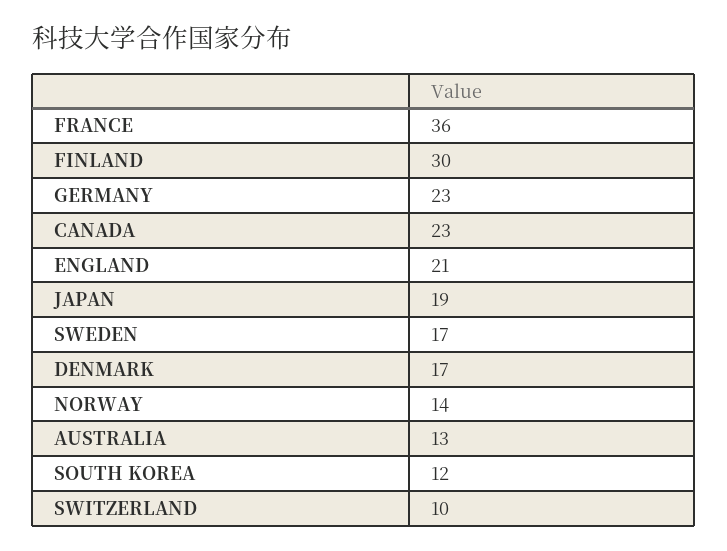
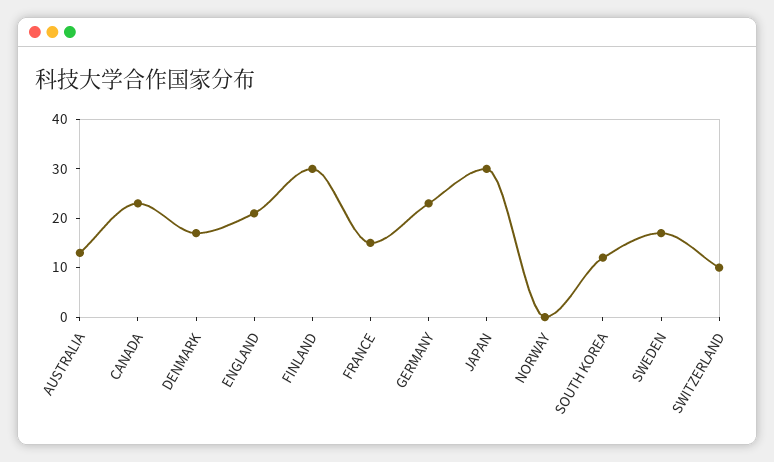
  {
-   "FRANCE": 36,
+   "FRANCE": 15,
    "FINLAND": 30,
    "GERMANY": 23,
    "CANADA": 23,
    "ENGLAND": 21,
-   "JAPAN": 19,
+   "JAPAN": 30,
    "SWEDEN": 17,
    "DENMARK": 17,
-   "NORWAY": 14,
+   "NORWAY": 0,
    "AUSTRALIA": 13,
    "SOUTH KOREA": 12,
    "SWITZERLAND": 10
  }

